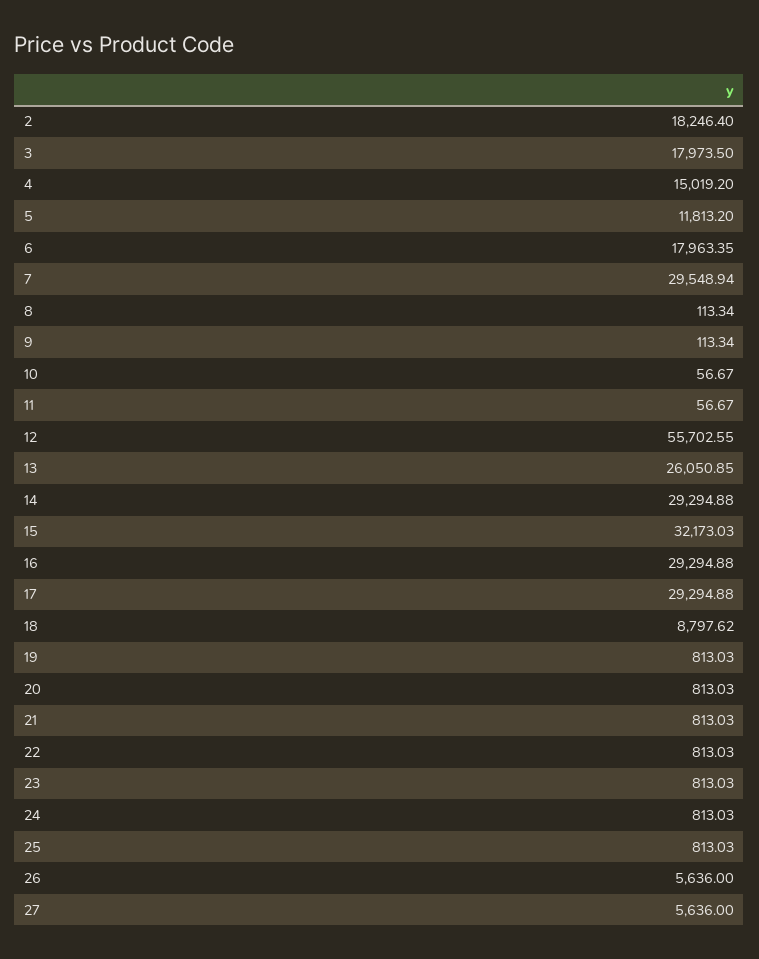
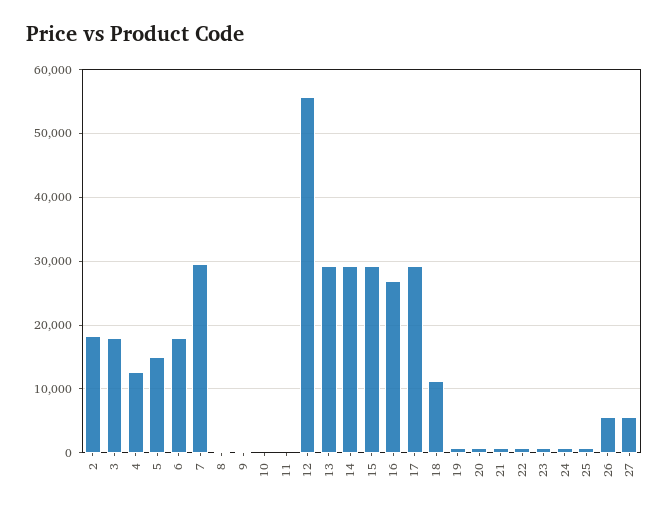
  {
    "2": 18246.4,
    "3": 17973.5,
-   "4": 15019.2,
+   "4": 13000,
-   "5": 11813.2,
+   "5": 15000,
    "6": 17963.35,
    "7": 29548.94,
    "8": 113.34,
    "9": 113.34,
    "10": 56.67,
    "11": 56.67,
    "12": 55702.55,
-   "13": 26050.85,
+   "13": 29000,
    "14": 29294.88,
-   "15": 32173.03,
+   "15": 29000,
-   "16": 29294.88,
+   "16": 27000,
    "17": 29294.88,
-   "18": 8797.62,
+   "18": 11000,
    "19": 813.03,
    "20": 813.03,
    "21": 813.03,
    "22": 813.03,
    "23": 813.03,
    "24": 813.03,
    "25": 813.03,
    "26": 5636,
    "27": 5636
  }

